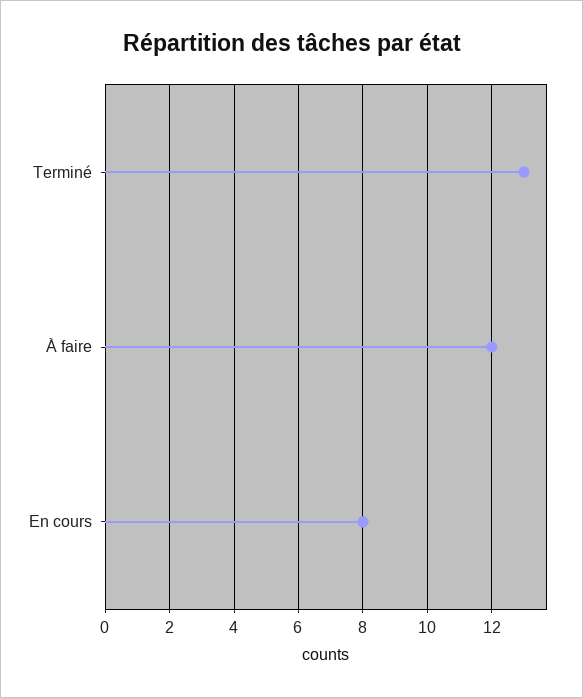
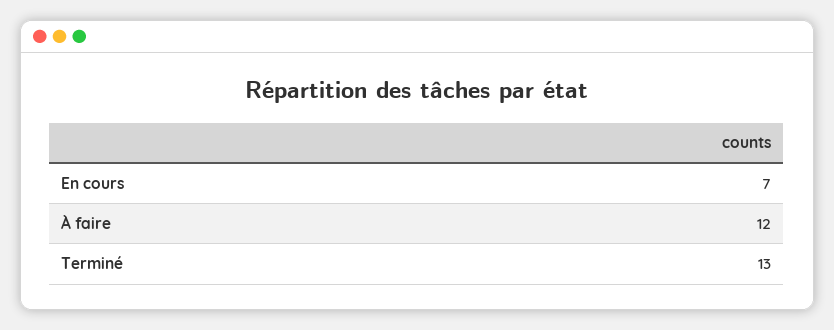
  {
    "Terminé": 13,
    "À faire": 12,
-   "En cours": 8
+   "En cours": 7
  }

